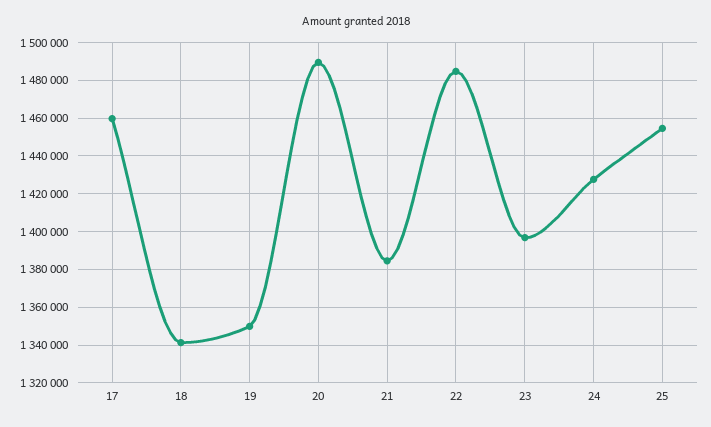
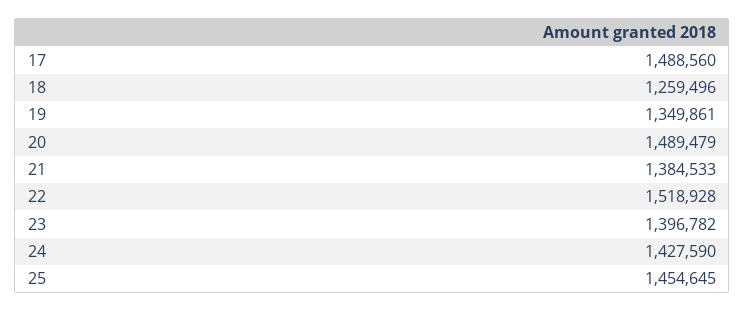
  {
-   "17": 1460000,
+   "17": 1488560,
-   "18": 1340000,
+   "18": 1259496,
    "19": 1349861,
    "20": 1489479,
    "21": 1384533,
-   "22": 1485000,
+   "22": 1518928,
    "23": 1396782,
    "24": 1427590,
    "25": 1454645
  }

